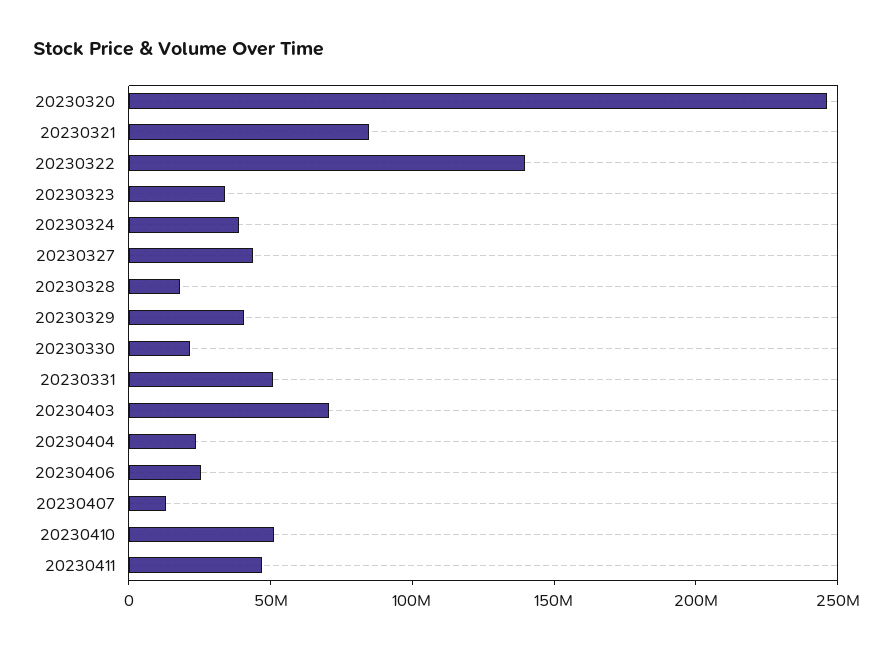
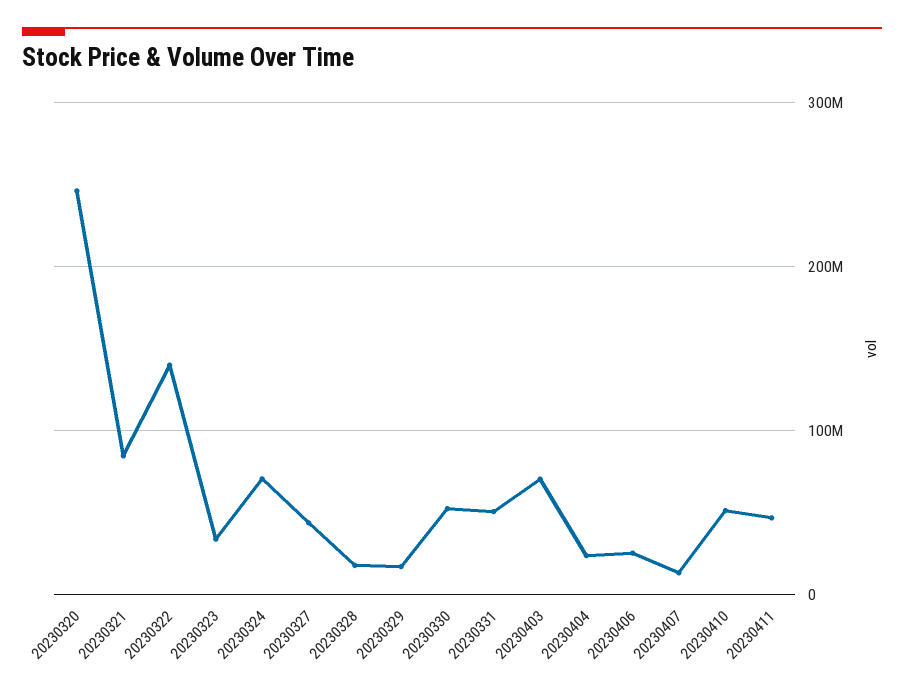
  {
    "20230320": 250000000,
    "20230321": 80000000,
    "20230322": 140000000,
    "20230323": 30000000,
-   "20230324": 40000000,
+   "20230324": 70000000,
    "20230327": 40000000,
    "20230328": 20000000,
-   "20230329": 40000000,
+   "20230329": 20000000,
-   "20230330": 20000000,
+   "20230330": 50000000,
    "20230331": 50000000,
    "20230403": 70000000,
    "20230404": 20000000,
    "20230406": 30000000,
    "20230407": 10000000,
    "20230410": 50000000,
    "20230411": 50000000
  }

